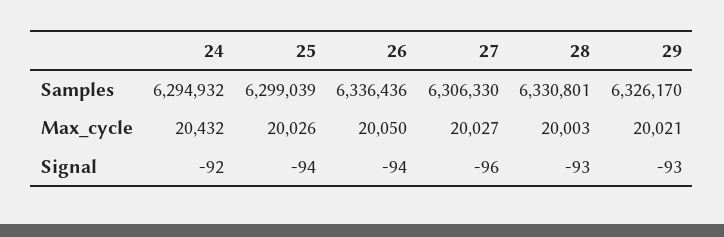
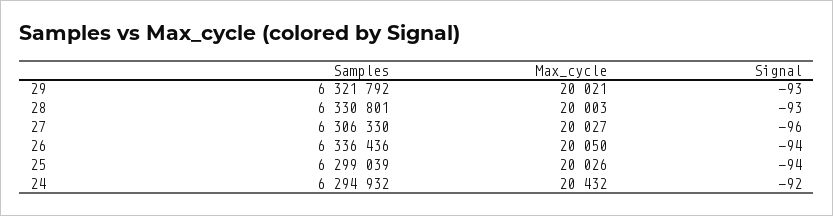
  {
    "24": {
      "Samples": 6294932,
      "Max_cycle": 20432,
      "Signal": -92
    },
    "25": {
      "Samples": 6299039,
      "Max_cycle": 20026,
      "Signal": -94
    },
    "26": {
      "Samples": 6336436,
      "Max_cycle": 20050,
      "Signal": -94
    },
    "27": {
      "Samples": 6306330,
      "Max_cycle": 20027,
      "Signal": -96
    },
    "28": {
      "Samples": 6330801,
      "Max_cycle": 20003,
      "Signal": -93
    },
    "29": {
-     "Samples": 6326170,
+     "Samples": 6321792,
      "Max_cycle": 20021,
      "Signal": -93
    }
  }

